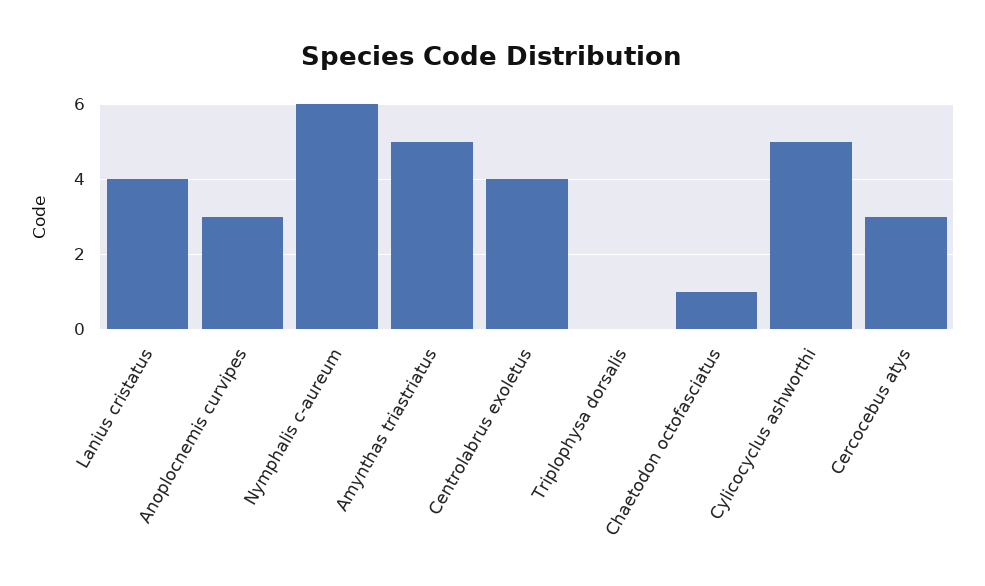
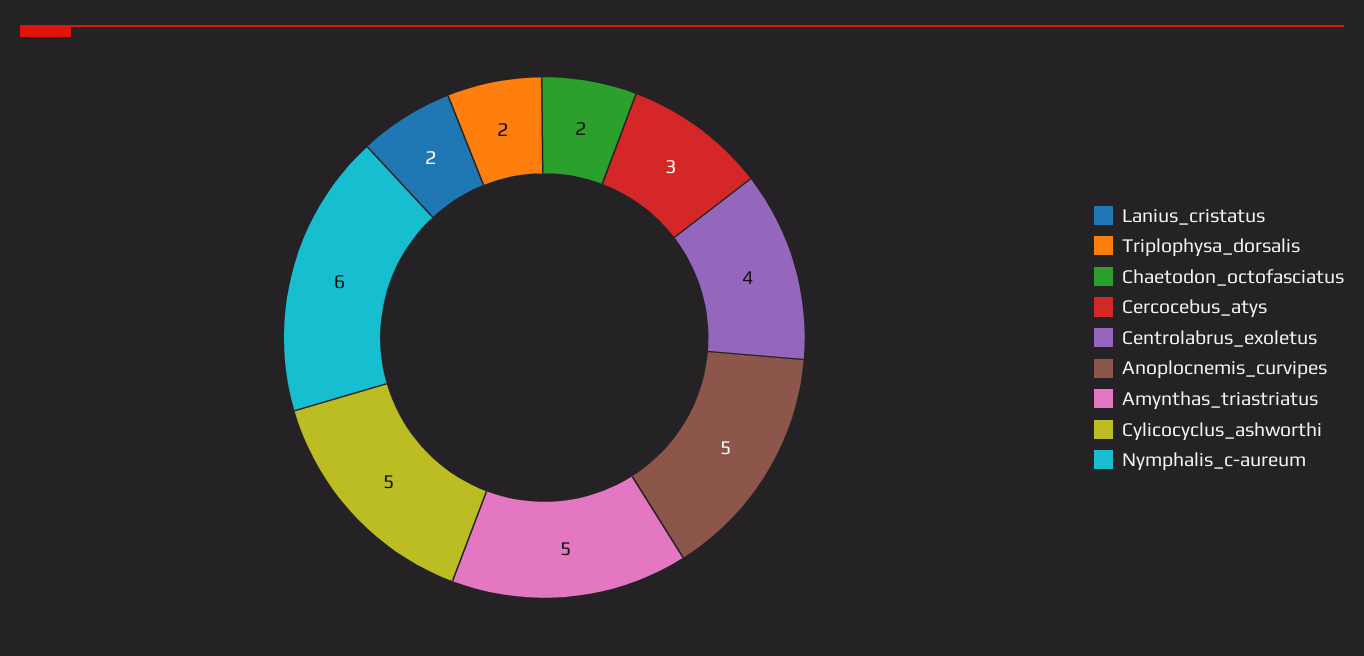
  {
-   "Lanius cristatus": 4,
+   "Lanius cristatus": 2,
-   "Anoplocnemis curvipes": 3,
+   "Anoplocnemis curvipes": 5,
    "Nymphalis c-aureum": 6,
    "Amynthas triastriatus": 5,
    "Centrolabrus exoletus": 4,
-   "Triplophysa dorsalis": 0,
+   "Triplophysa dorsalis": 2,
-   "Chaetodon octofasciatus": 1,
+   "Chaetodon octofasciatus": 2,
    "Cylicocyclus ashworthi": 5,
    "Cercocebus atys": 3
  }

